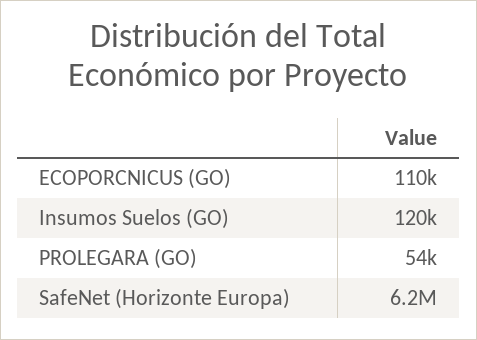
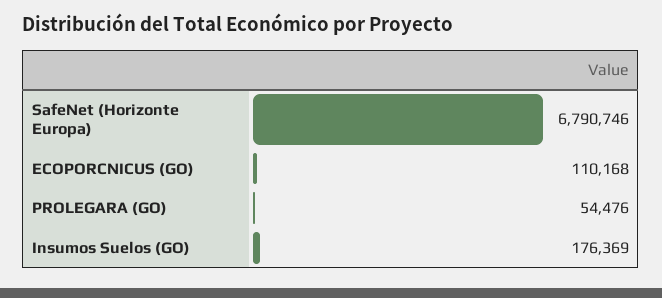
  {
    "ECOPORCNICUS (GO)": 110168,
-   "Insumos Suelos (GO)": 120000,
+   "Insumos Suelos (GO)": 176369,
    "PROLEGARA (GO)": 54476,
-   "SafeNet (Horizonte Europa)": 6200000
+   "SafeNet (Horizonte Europa)": 6790746
  }

